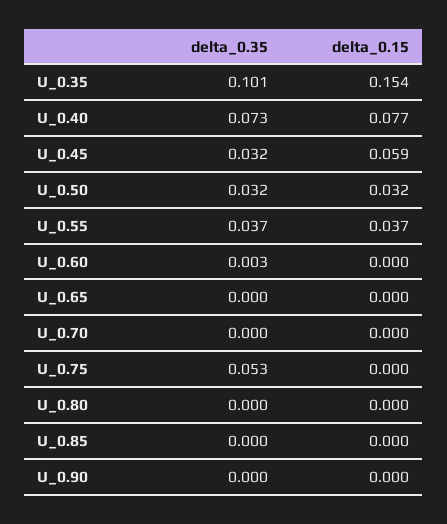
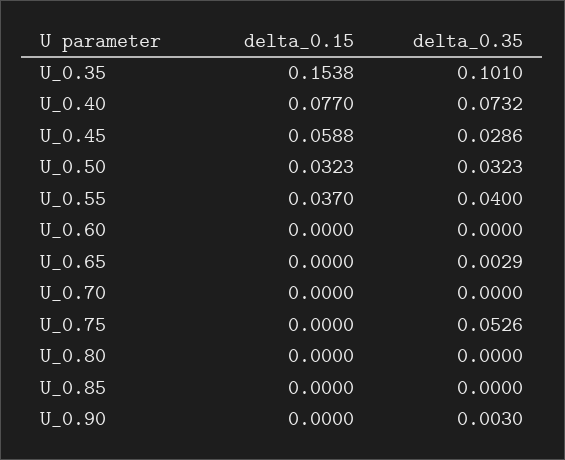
  {
    "delta_0.35": {
      "U_0.35": 0.101,
      "U_0.40": 0.0732,
-     "U_0.45": 0.032,
+     "U_0.45": 0.0286,
      "U_0.50": 0.0323,
-     "U_0.55": 0.037,
+     "U_0.55": 0.04,
-     "U_0.60": 0.003,
+     "U_0.60": 0,
-     "U_0.65": 0,
+     "U_0.65": 0.0029,
      "U_0.70": 0,
      "U_0.75": 0.0526,
      "U_0.80": 0,
      "U_0.85": 0,
-     "U_0.90": 0
+     "U_0.90": 0.003
    },
    "delta_0.15": {
      "U_0.35": 0.1538,
      "U_0.40": 0.077,
      "U_0.45": 0.0588,
      "U_0.50": 0.0323,
      "U_0.55": 0.037,
      "U_0.60": 0,
      "U_0.65": 0,
      "U_0.70": 0,
      "U_0.75": 0,
      "U_0.80": 0,
      "U_0.85": 0,
      "U_0.90": 0
    }
  }

